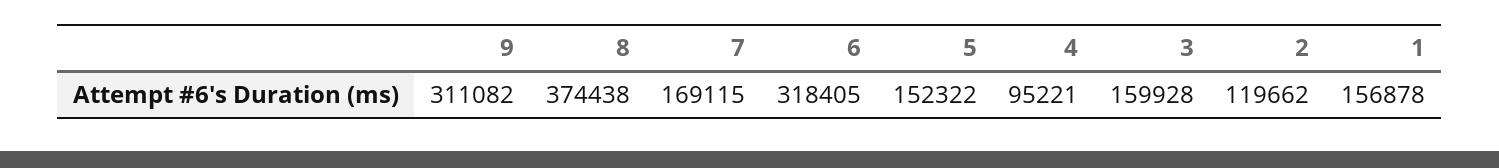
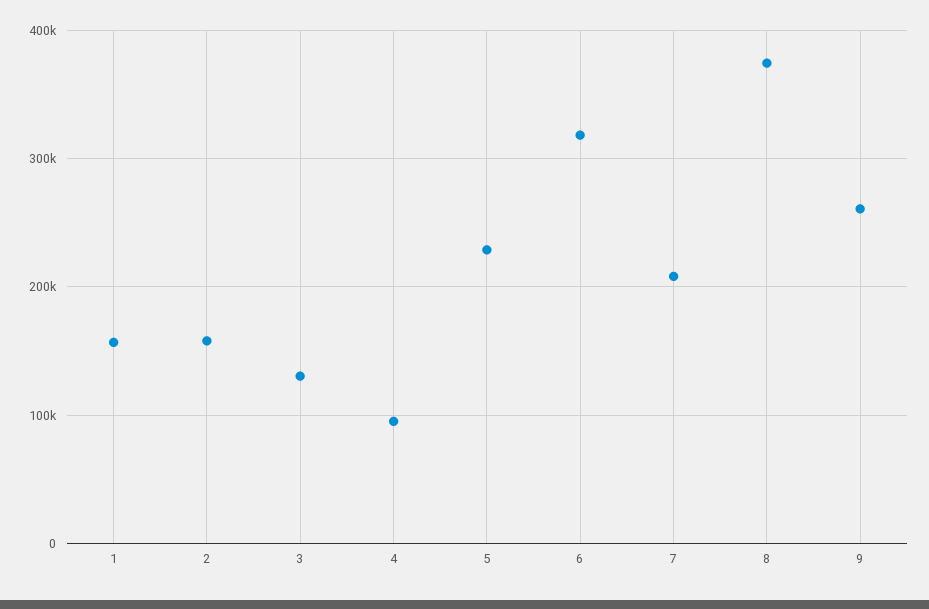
  {
-   "9": 311082,
+   "9": 260000,
    "8": 374438,
-   "7": 169115,
+   "7": 210000,
    "6": 318405,
-   "5": 152322,
+   "5": 230000,
    "4": 95221,
-   "3": 159928,
+   "3": 130000,
-   "2": 119662,
+   "2": 160000,
    "1": 156878
  }

